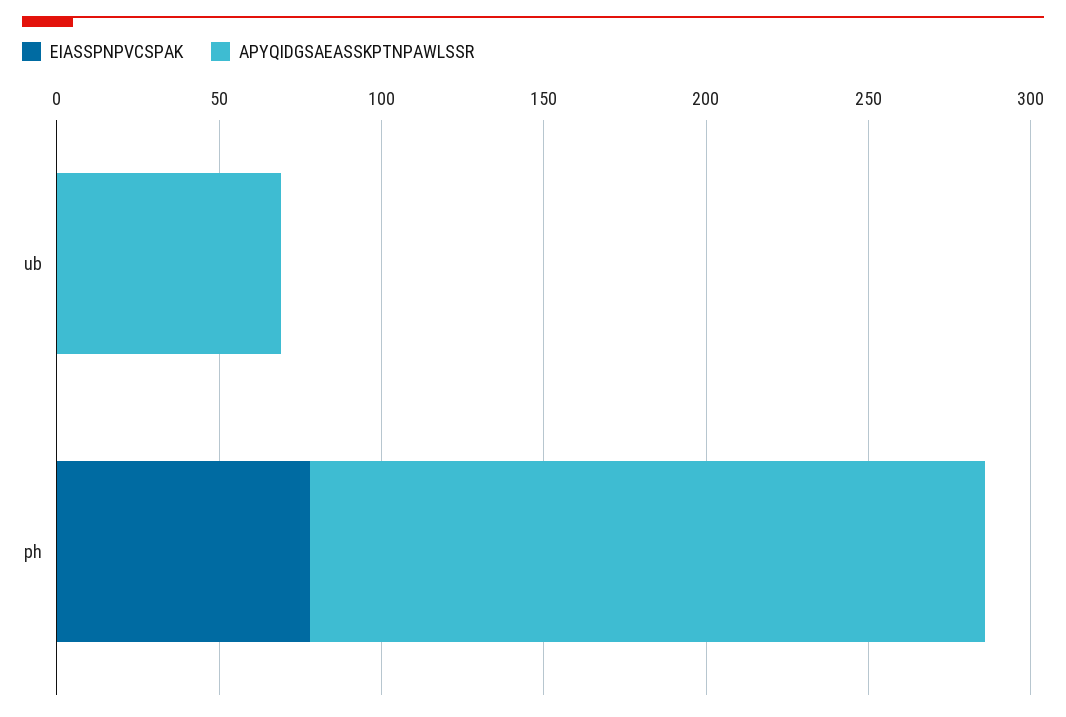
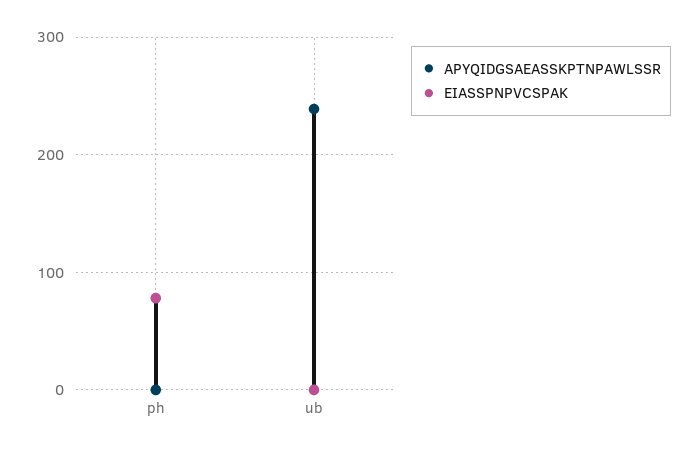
  {
    "EIASSPNPVCSPAK": {
      "ub": 0,
      "ph": 80
    },
    "APYQIDGSAEASSKPTNPAWLSSR": {
-     "ub": 70,
+     "ub": 240,
-     "ph": 210
+     "ph": 0
    }
  }

